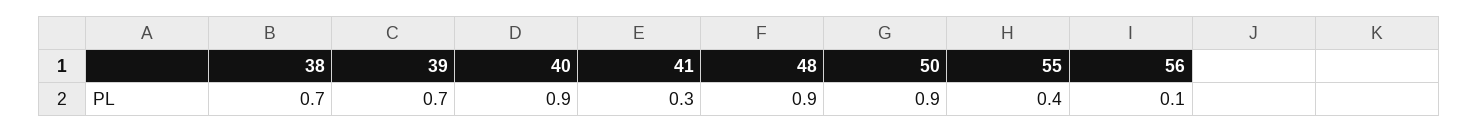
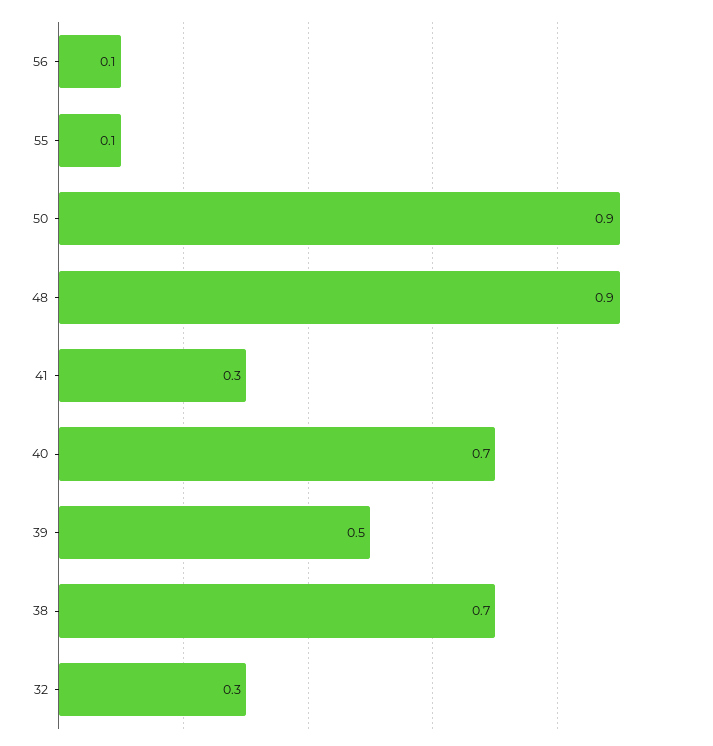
  {
    "38": 0.7,
-   "39": 0.7,
+   "39": 0.5,
-   "40": 0.9,
+   "40": 0.7,
    "41": 0.3,
    "48": 0.9,
    "50": 0.9,
-   "55": 0.4,
+   "55": 0.1,
-   "56": 0.1
+   "56": 0.1,
+   "32": 0.3
  }

